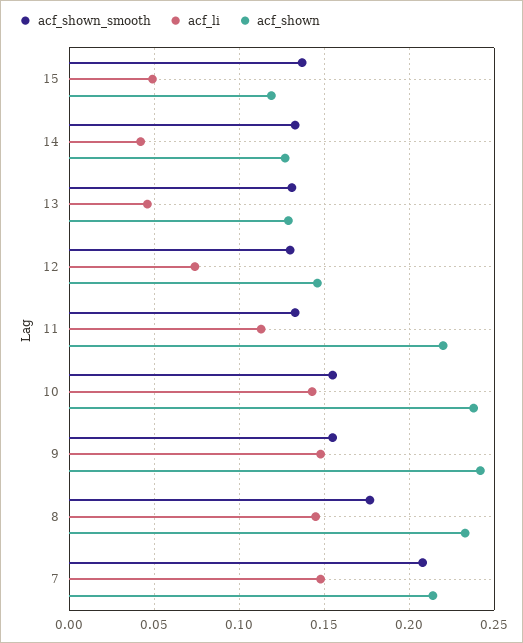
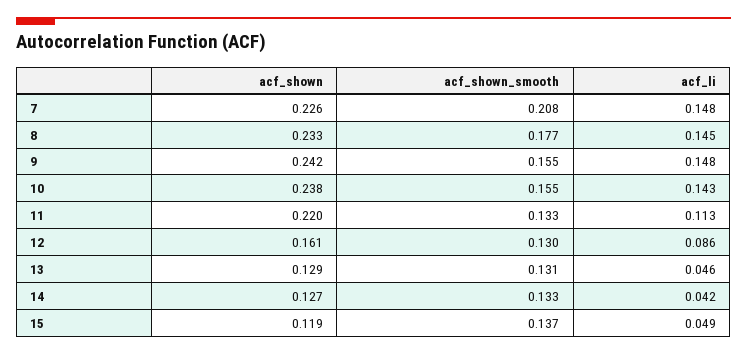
  {
    "acf_shown_smooth": {
      "15": 0.137,
      "14": 0.133,
      "13": 0.131,
      "12": 0.13,
      "11": 0.133,
      "10": 0.155,
      "9": 0.155,
      "8": 0.177,
      "7": 0.208
    },
    "acf_li": {
      "15": 0.049,
      "14": 0.042,
      "13": 0.046,
-     "12": 0.075,
+     "12": 0.086,
      "11": 0.113,
      "10": 0.143,
      "9": 0.148,
      "8": 0.145,
      "7": 0.148
    },
    "acf_shown": {
      "15": 0.119,
      "14": 0.127,
      "13": 0.129,
-     "12": 0.145,
+     "12": 0.161,
      "11": 0.22,
      "10": 0.238,
      "9": 0.242,
      "8": 0.233,
-     "7": 0.215
+     "7": 0.226
    }
  }

